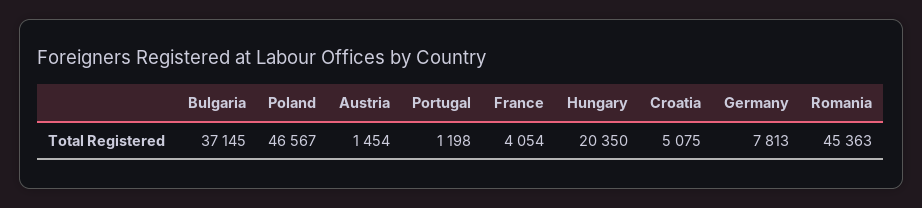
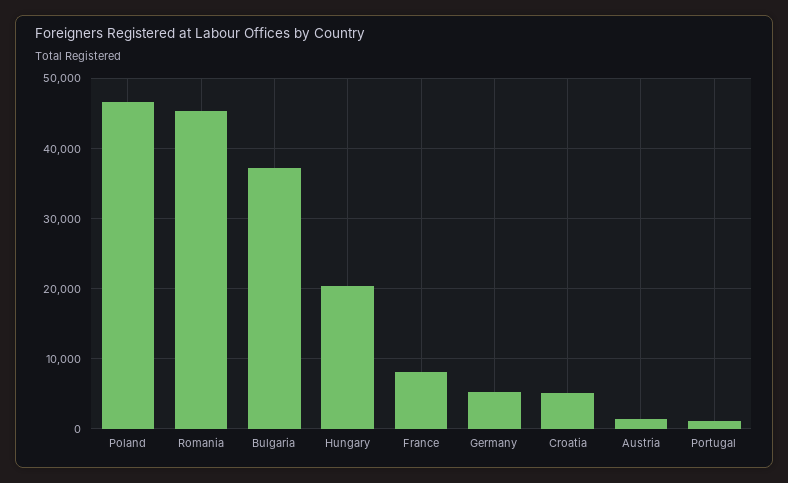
  {
    "Bulgaria": 37145,
    "Poland": 46567,
    "Austria": 1454,
    "Portugal": 1198,
-   "France": 4054,
+   "France": 8000,
    "Hungary": 20350,
    "Croatia": 5075,
-   "Germany": 7813,
+   "Germany": 5000,
    "Romania": 45363
  }

